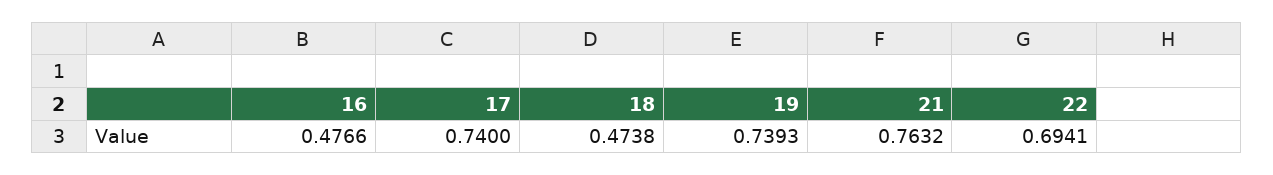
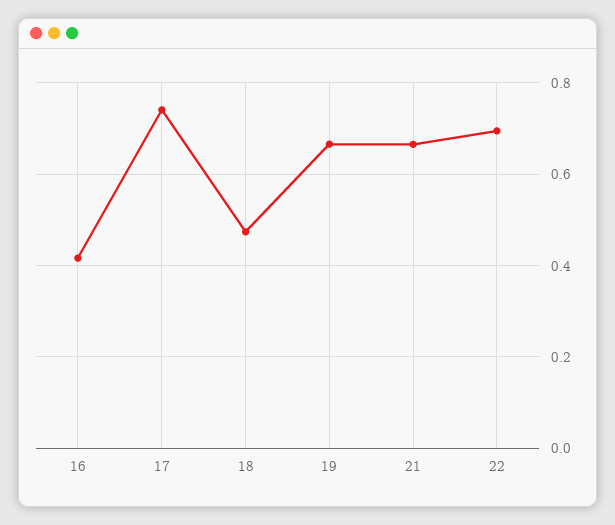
  {
-   "16": 0.4766,
+   "16": 0.42,
    "17": 0.74,
    "18": 0.4738,
-   "19": 0.7393,
+   "19": 0.66,
-   "21": 0.7632,
+   "21": 0.66,
    "22": 0.6941
  }

